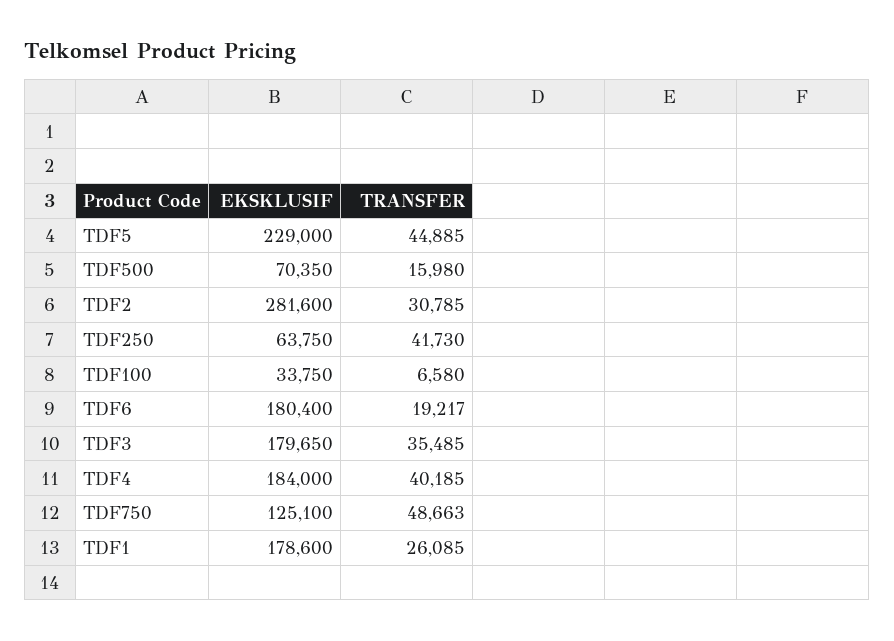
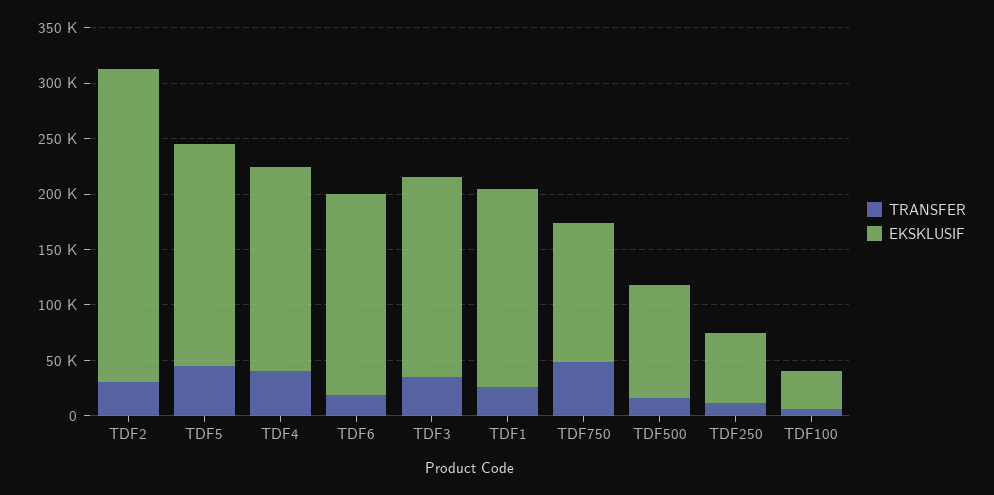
  {
    "EKSKLUSIF": {
-     "TDF5": 229000,
+     "TDF5": 200000,
-     "TDF500": 70350,
+     "TDF500": 100000,
      "TDF2": 281600,
      "TDF250": 63750,
      "TDF100": 33750,
      "TDF6": 180400,
      "TDF3": 179650,
      "TDF4": 184000,
      "TDF750": 125100,
      "TDF1": 178600
    },
    "TRANSFER": {
      "TDF5": 44885,
      "TDF500": 15980,
      "TDF2": 30785,
-     "TDF250": 41730,
+     "TDF250": 10000,
      "TDF100": 6580,
      "TDF6": 19217,
      "TDF3": 35485,
      "TDF4": 40185,
      "TDF750": 48663,
      "TDF1": 26085
    }
  }

